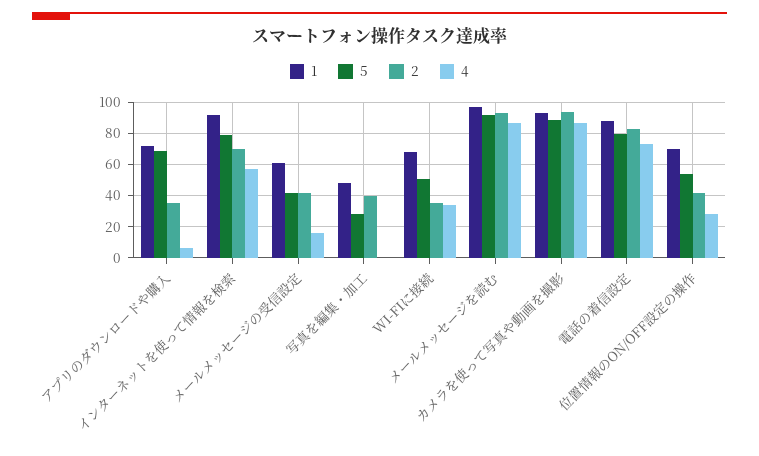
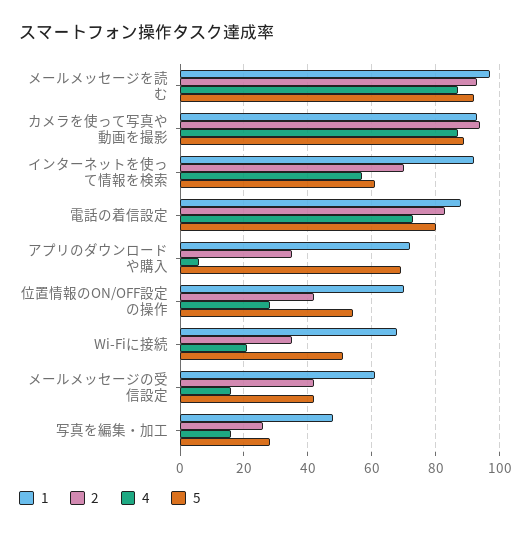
  {
    "1": {
      "アプリのダウンロードや購入": 70,
      "インターネットを使って情報を検索": 90,
      "メールメッセージの受信設定": 60,
      "写真を編集・加工": 50,
      "WI-FIに接続": 70,
      "メールメッセージを読む": 95,
      "カメラを使って写真や動画を撮影": 95,
      "電話の着信設定": 90,
      "位置情報のON/OFF設定の操作": 70
    },
    "5": {
      "アプリのダウンロードや購入": 70,
-     "インターネットを使って情報を検索": 80,
+     "インターネットを使って情報を検索": 60,
      "メールメッセージの受信設定": 40,
      "写真を編集・加工": 30,
      "WI-FIに接続": 50,
      "メールメッセージを読む": 90,
      "カメラを使って写真や動画を撮影": 90,
      "電話の着信設定": 80,
      "位置情報のON/OFF設定の操作": 55
    },
    "2": {
      "アプリのダウンロードや購入": 35,
      "インターネットを使って情報を検索": 70,
      "メールメッセージの受信設定": 40,
-     "写真を編集・加工": 40,
+     "写真を編集・加工": 25,
      "WI-FIに接続": 35,
      "メールメッセージを読む": 95,
      "カメラを使って写真や動画を撮影": 95,
      "電話の着信設定": 85,
      "位置情報のON/OFF設定の操作": 40
    },
    "4": {
      "アプリのダウンロードや購入": 5,
      "インターネットを使って情報を検索": 55,
      "メールメッセージの受信設定": 15,
-     "写真を編集・加工": 0,
+     "写真を編集・加工": 15,
-     "WI-FIに接続": 35,
+     "WI-FIに接続": 20,
      "メールメッセージを読む": 85,
      "カメラを使って写真や動画を撮影": 85,
      "電話の着信設定": 75,
      "位置情報のON/OFF設定の操作": 30
    }
  }

